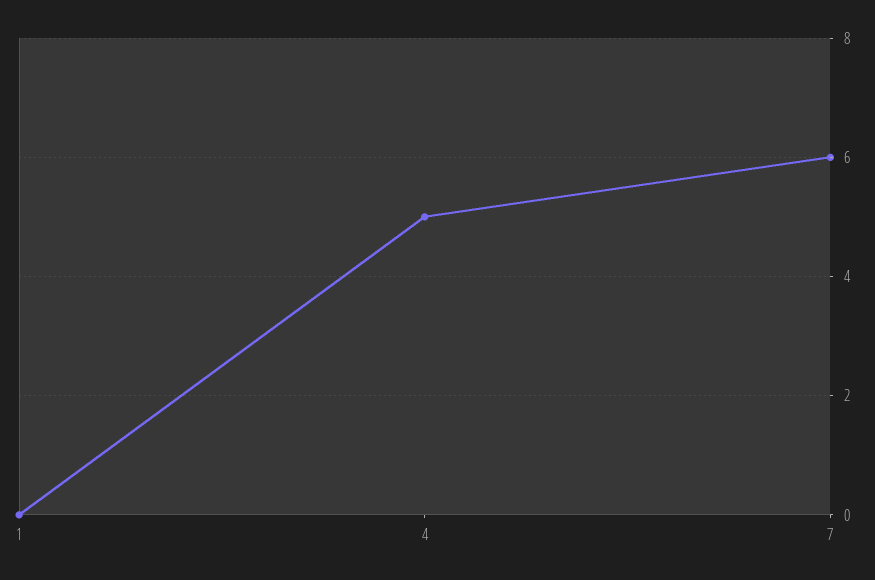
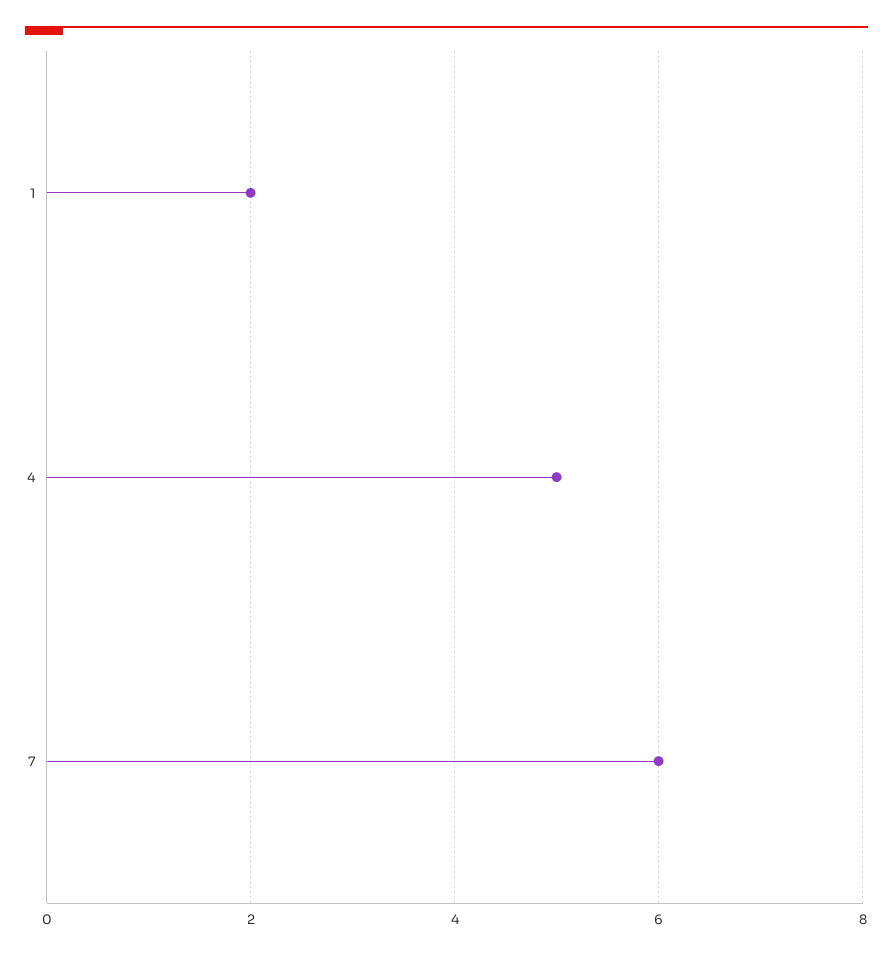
  {
-   "1": 0,
+   "1": 2,
    "4": 5,
    "7": 6
  }

